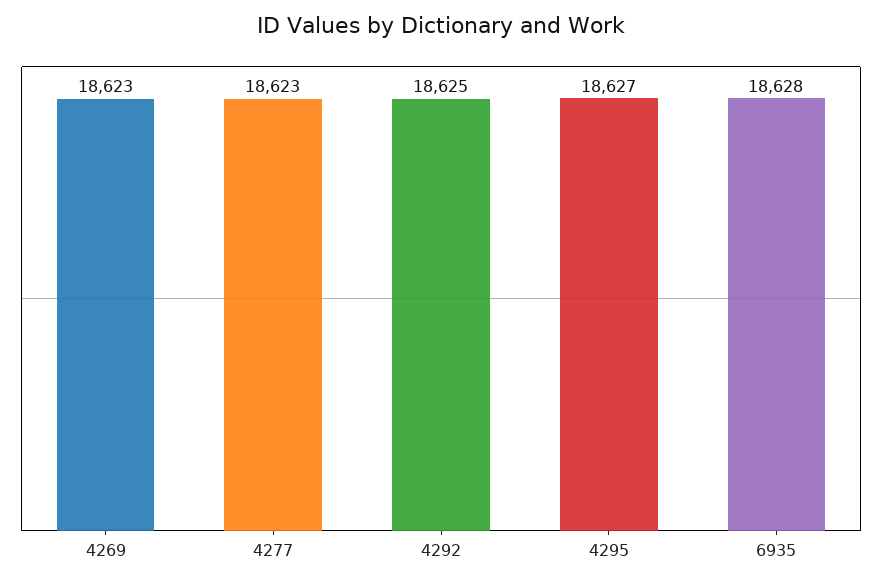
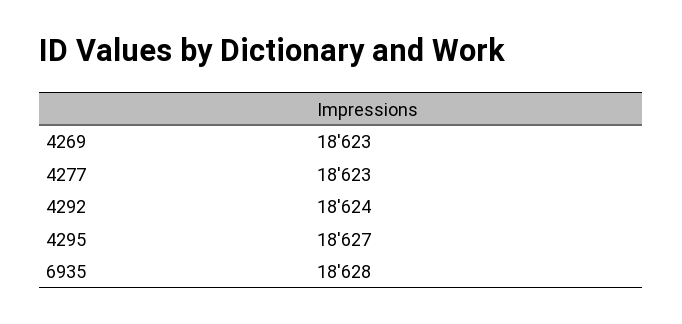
  {
    "4269": 18623,
    "4277": 18623,
-   "4292": 18625,
+   "4292": 18624,
    "4295": 18627,
    "6935": 18628
  }

